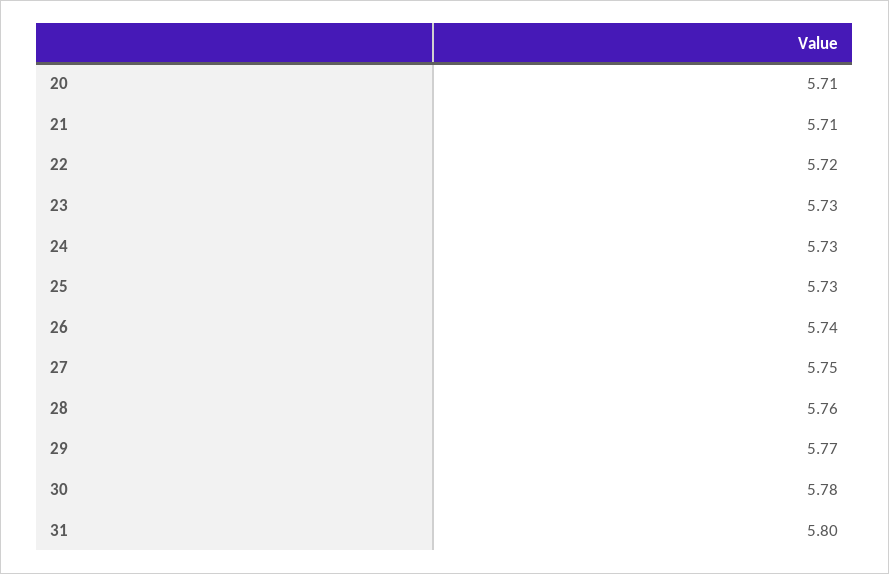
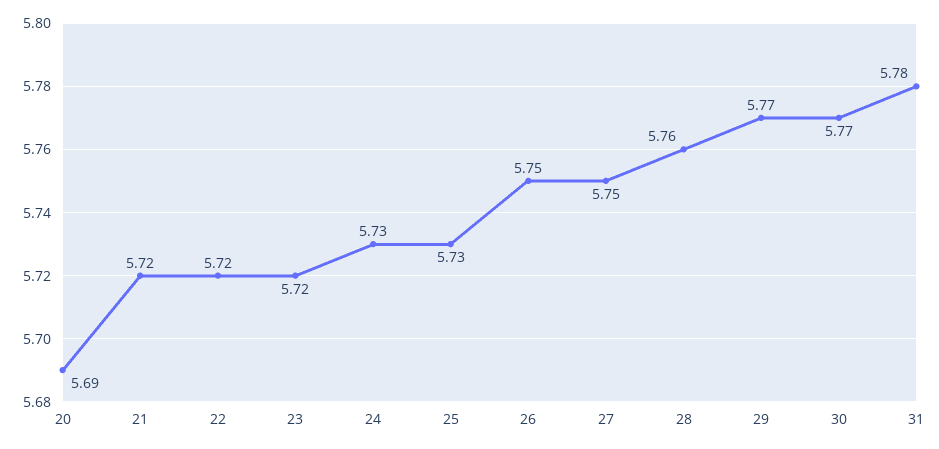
  {
-   "20": 5.71,
+   "20": 5.69,
-   "21": 5.71,
+   "21": 5.72,
    "22": 5.72,
-   "23": 5.73,
+   "23": 5.72,
    "24": 5.73,
    "25": 5.73,
-   "26": 5.74,
+   "26": 5.75,
    "27": 5.75,
    "28": 5.76,
    "29": 5.77,
-   "30": 5.78,
+   "30": 5.77,
-   "31": 5.8
+   "31": 5.78
  }

